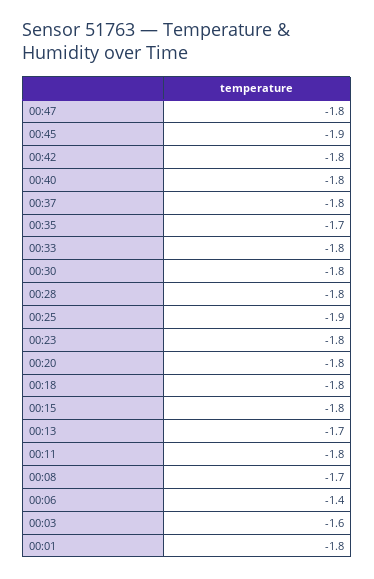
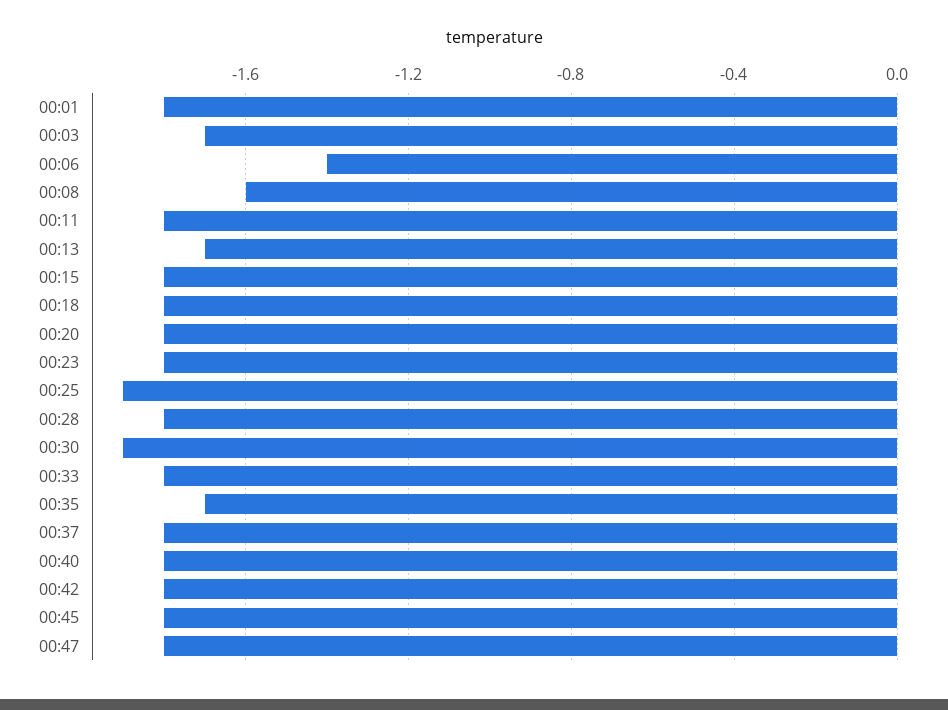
  {
    "00:47": -1.8,
-   "00:45": -1.9,
+   "00:45": -1.8,
    "00:42": -1.8,
    "00:40": -1.8,
    "00:37": -1.8,
    "00:35": -1.7,
    "00:33": -1.8,
-   "00:30": -1.8,
+   "00:30": -1.9,
    "00:28": -1.8,
    "00:25": -1.9,
    "00:23": -1.8,
    "00:20": -1.8,
    "00:18": -1.8,
    "00:15": -1.8,
    "00:13": -1.7,
    "00:11": -1.8,
-   "00:08": -1.7,
+   "00:08": -1.6,
    "00:06": -1.4,
-   "00:03": -1.6,
+   "00:03": -1.7,
    "00:01": -1.8
  }

